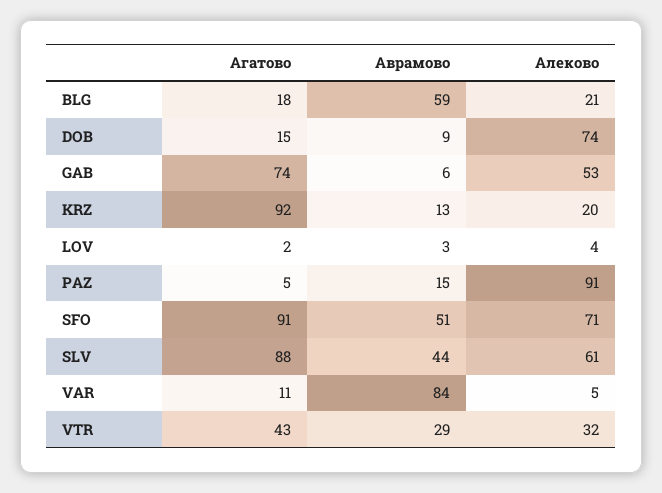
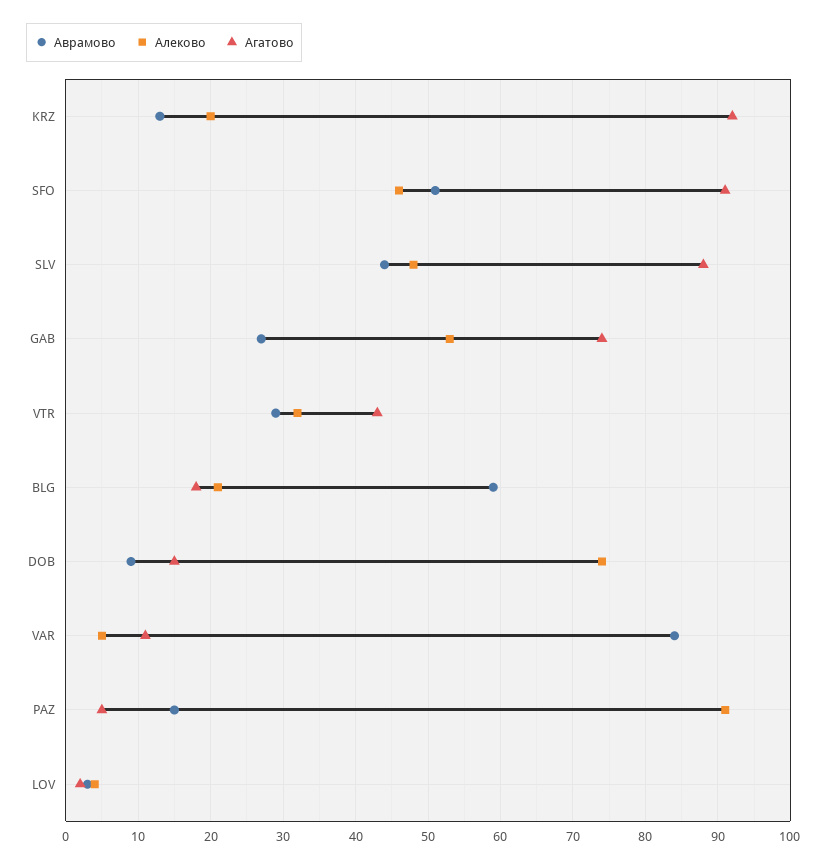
  {
    "Агатово": {
      "BLG": 18,
      "DOB": 15,
      "GAB": 74,
      "KRZ": 92,
      "LOV": 2,
      "PAZ": 5,
      "SFO": 91,
      "SLV": 88,
      "VAR": 11,
      "VTR": 43
    },
    "Аврамово": {
      "BLG": 59,
      "DOB": 9,
-     "GAB": 6,
+     "GAB": 27,
      "KRZ": 13,
      "LOV": 3,
      "PAZ": 15,
      "SFO": 51,
      "SLV": 44,
      "VAR": 84,
      "VTR": 29
    },
    "Алеково": {
      "BLG": 21,
      "DOB": 74,
      "GAB": 53,
      "KRZ": 20,
      "LOV": 4,
      "PAZ": 91,
-     "SFO": 71,
+     "SFO": 46,
-     "SLV": 61,
+     "SLV": 48,
      "VAR": 5,
      "VTR": 32
    }
  }

